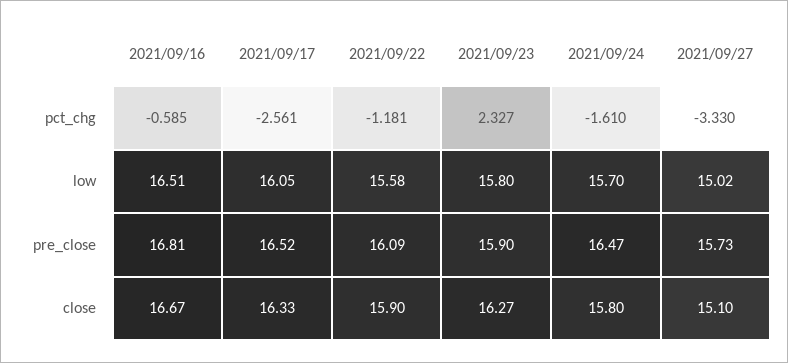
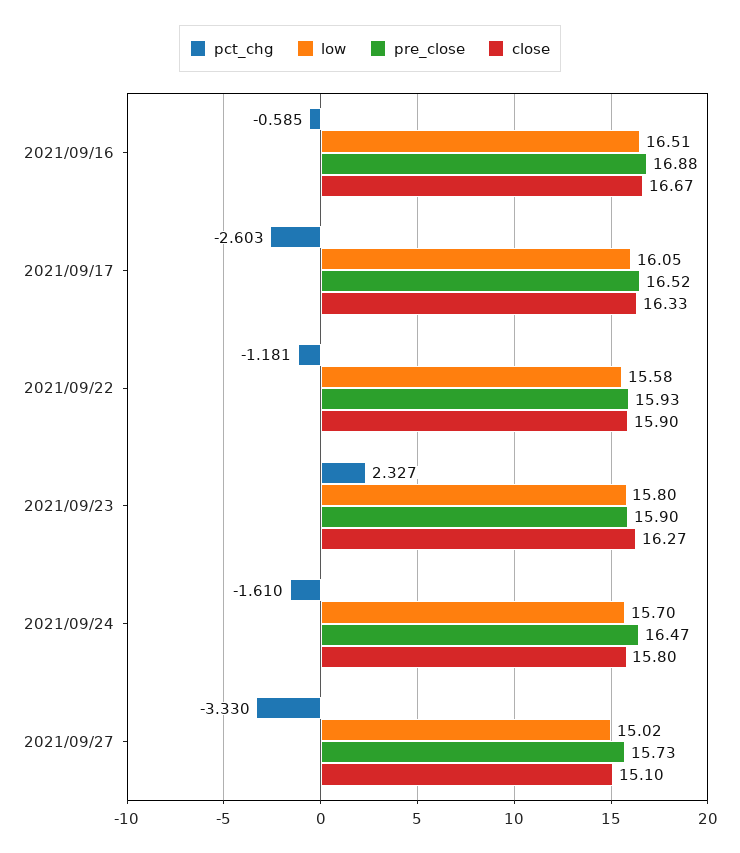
  {
    "pct_chg": {
      "2021/09/16": -0.585,
-     "2021/09/17": -2.561,
+     "2021/09/17": -2.603,
      "2021/09/22": -1.181,
      "2021/09/23": 2.327,
      "2021/09/24": -1.61,
      "2021/09/27": -3.33
    },
    "low": {
      "2021/09/16": 16.51,
      "2021/09/17": 16.05,
      "2021/09/22": 15.58,
      "2021/09/23": 15.8,
      "2021/09/24": 15.7,
      "2021/09/27": 15.02
    },
    "pre_close": {
-     "2021/09/16": 16.81,
+     "2021/09/16": 16.88,
      "2021/09/17": 16.52,
-     "2021/09/22": 16.09,
+     "2021/09/22": 15.93,
      "2021/09/23": 15.9,
      "2021/09/24": 16.47,
      "2021/09/27": 15.73
    },
    "close": {
      "2021/09/16": 16.67,
      "2021/09/17": 16.33,
      "2021/09/22": 15.9,
      "2021/09/23": 16.27,
      "2021/09/24": 15.8,
      "2021/09/27": 15.1
    }
  }

